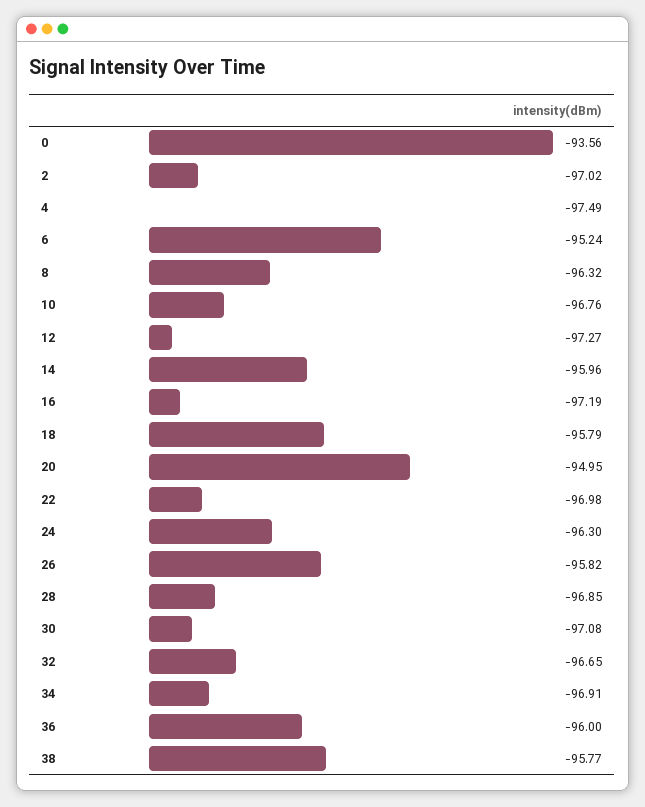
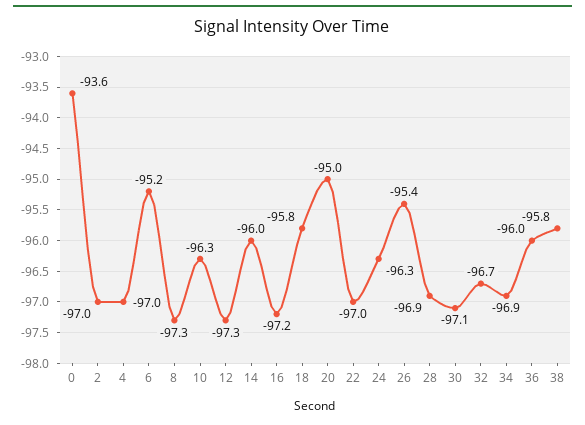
  {
    "0": -93.56,
    "2": -97.02,
-   "4": -97.49,
+   "4": -97,
    "6": -95.24,
-   "8": -96.32,
+   "8": -97.3,
-   "10": -96.76,
+   "10": -96.3,
    "12": -97.27,
    "14": -95.96,
    "16": -97.19,
    "18": -95.79,
    "20": -94.95,
    "22": -96.98,
    "24": -96.3,
-   "26": -95.82,
+   "26": -95.4,
    "28": -96.85,
    "30": -97.08,
    "32": -96.65,
    "34": -96.91,
    "36": -96,
    "38": -95.77
  }

